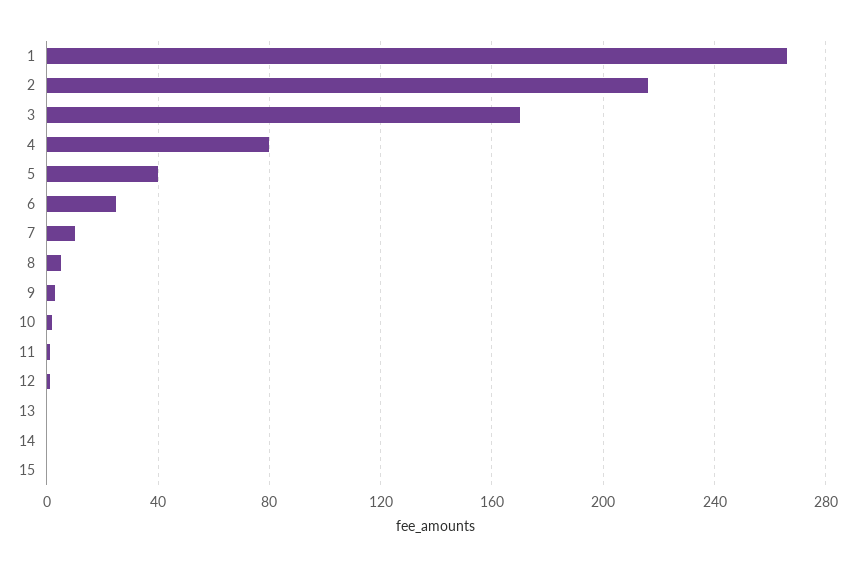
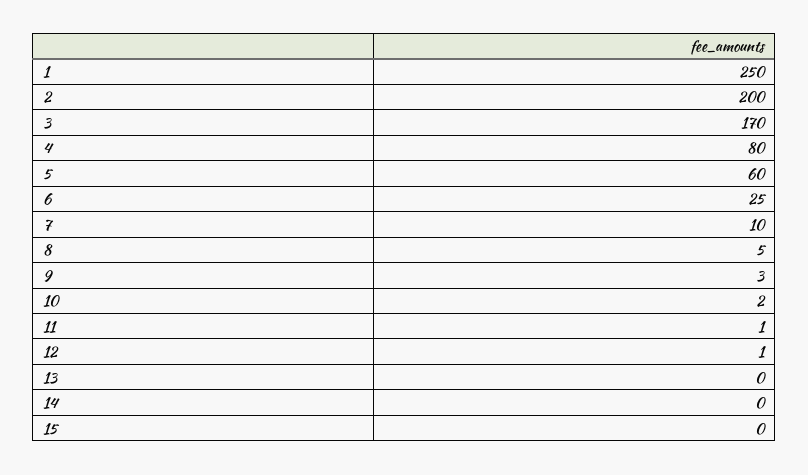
  {
-   "1": 265,
+   "1": 250,
-   "2": 215,
+   "2": 200,
    "3": 170,
    "4": 80,
-   "5": 40,
+   "5": 60,
    "6": 25,
    "7": 10,
    "8": 5,
    "9": 3,
    "10": 2,
    "11": 1,
    "12": 1,
    "13": 0,
    "14": 0,
    "15": 0
  }

